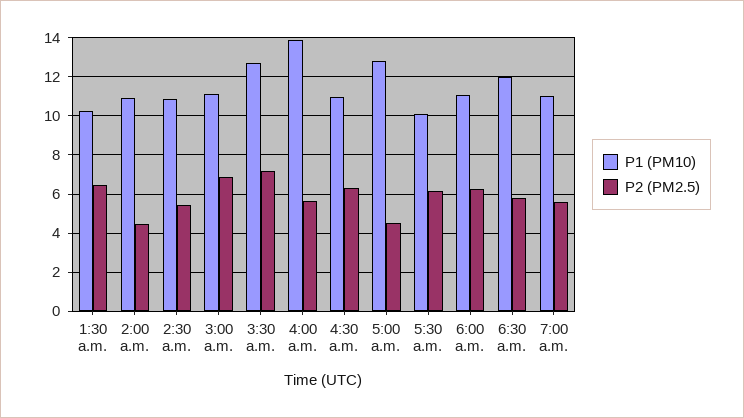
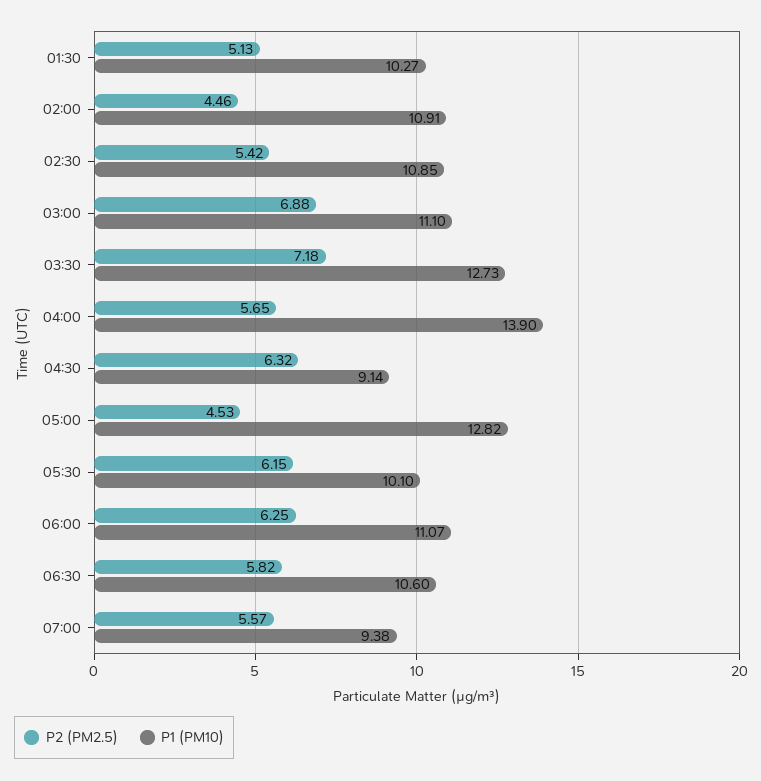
  {
    "P1 (PM10)": {
      "1:30 a.m.": 10.27,
      "2:00 a.m.": 10.91,
      "2:30 a.m.": 10.85,
      "3:00 a.m.": 11.1,
      "3:30 a.m.": 12.73,
      "4:00 a.m.": 13.9,
-     "4:30 a.m.": 11,
+     "4:30 a.m.": 9.14,
      "5:00 a.m.": 12.82,
      "5:30 a.m.": 10.1,
      "6:00 a.m.": 11.07,
-     "6:30 a.m.": 12,
+     "6:30 a.m.": 10.6,
-     "7:00 a.m.": 11
+     "7:00 a.m.": 9.38
    },
    "P2 (PM2.5)": {
-     "1:30 a.m.": 6.5,
+     "1:30 a.m.": 5.13,
      "2:00 a.m.": 4.46,
      "2:30 a.m.": 5.42,
      "3:00 a.m.": 6.88,
      "3:30 a.m.": 7.18,
      "4:00 a.m.": 5.65,
      "4:30 a.m.": 6.32,
      "5:00 a.m.": 4.53,
      "5:30 a.m.": 6.15,
      "6:00 a.m.": 6.25,
      "6:30 a.m.": 5.82,
      "7:00 a.m.": 5.57
    }
  }

